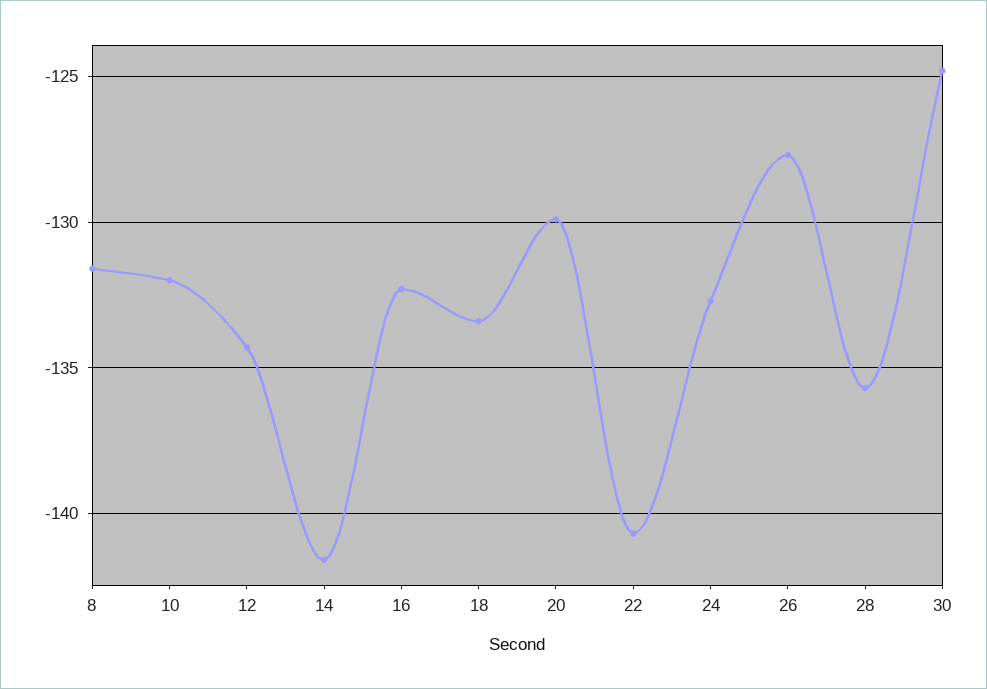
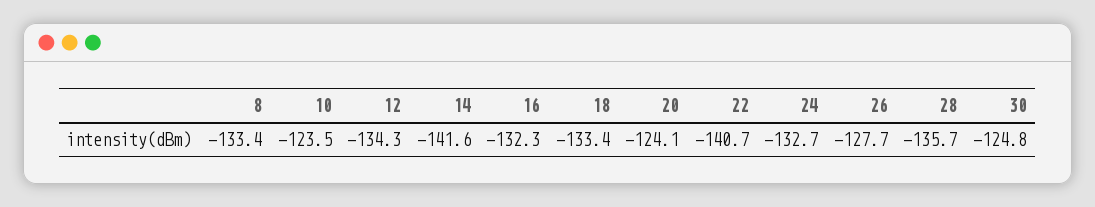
  {
-   "8": -131.5,
+   "8": -133.4,
-   "10": -132,
+   "10": -123.5,
    "12": -134.3,
    "14": -141.6,
    "16": -132.3,
    "18": -133.4,
-   "20": -130,
+   "20": -124.1,
    "22": -140.7,
    "24": -132.7,
    "26": -127.7,
    "28": -135.7,
    "30": -124.8
  }

